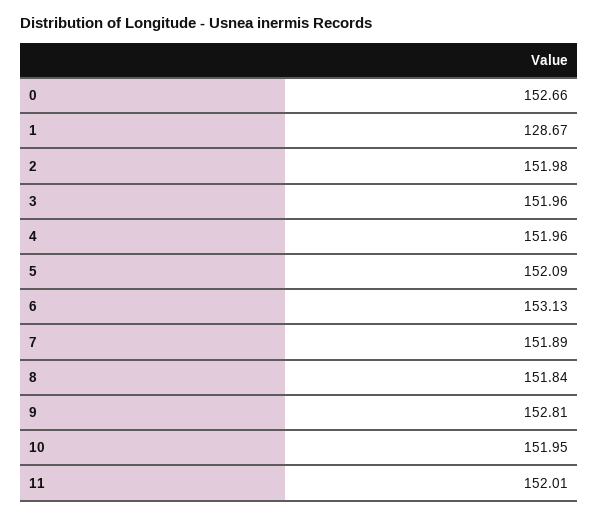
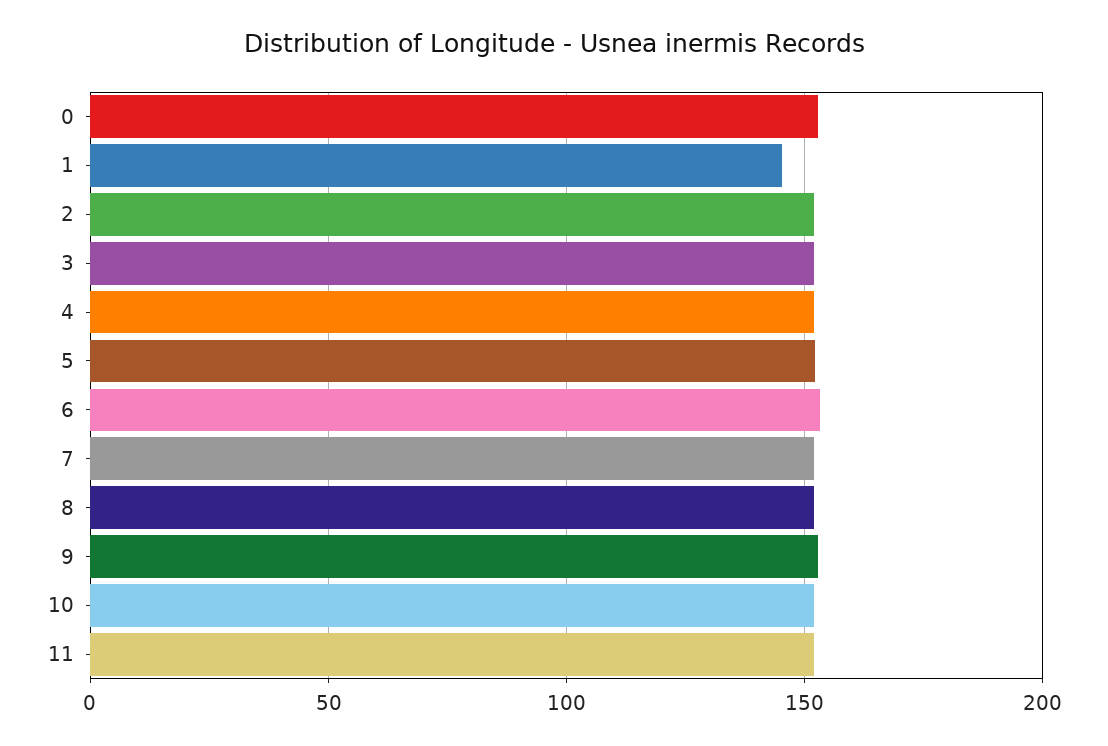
  {
    "0": 152.66,
-   "1": 128.67,
+   "1": 145,
    "2": 151.98,
    "3": 151.96,
    "4": 151.96,
    "5": 152.09,
    "6": 153.13,
    "7": 151.89,
    "8": 151.84,
    "9": 152.81,
    "10": 151.95,
    "11": 152.01
  }

